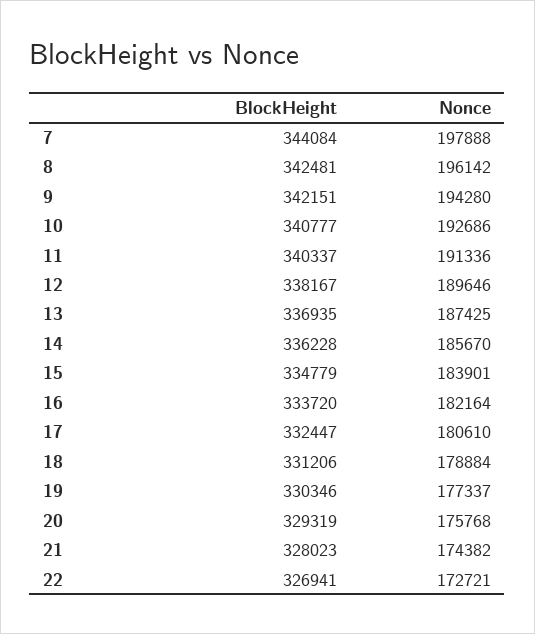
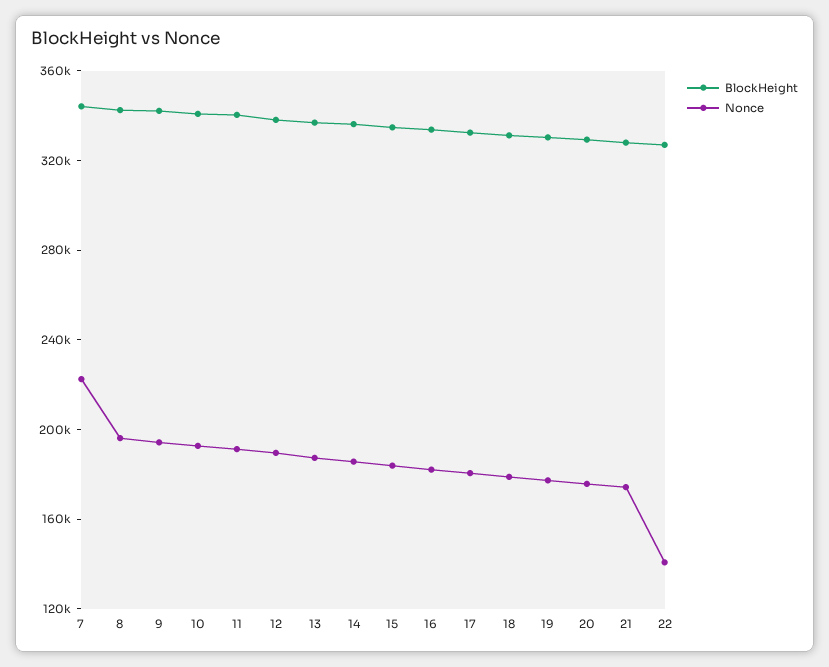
  {
    "BlockHeight": {
      "7": 344084,
      "8": 342481,
      "9": 342151,
      "10": 340777,
      "11": 340337,
      "12": 338167,
      "13": 336935,
      "14": 336228,
      "15": 334779,
      "16": 333720,
      "17": 332447,
      "18": 331206,
      "19": 330346,
      "20": 329319,
      "21": 328023,
      "22": 326941
    },
    "Nonce": {
-     "7": 197888,
+     "7": 220000,
      "8": 196142,
      "9": 194280,
      "10": 192686,
      "11": 191336,
      "12": 189646,
      "13": 187425,
      "14": 185670,
      "15": 183901,
      "16": 182164,
      "17": 180610,
      "18": 178884,
      "19": 177337,
      "20": 175768,
      "21": 174382,
-     "22": 172721
+     "22": 140000
    }
  }

